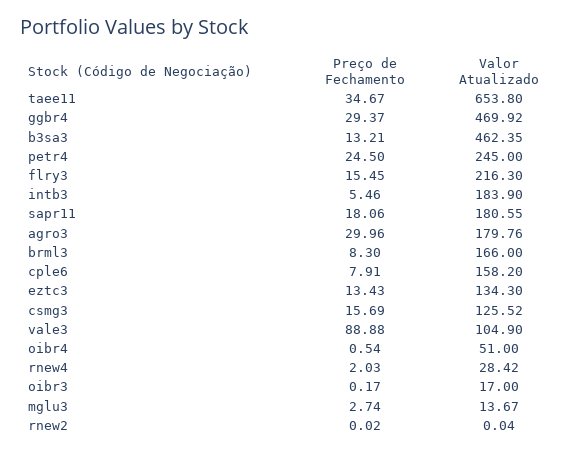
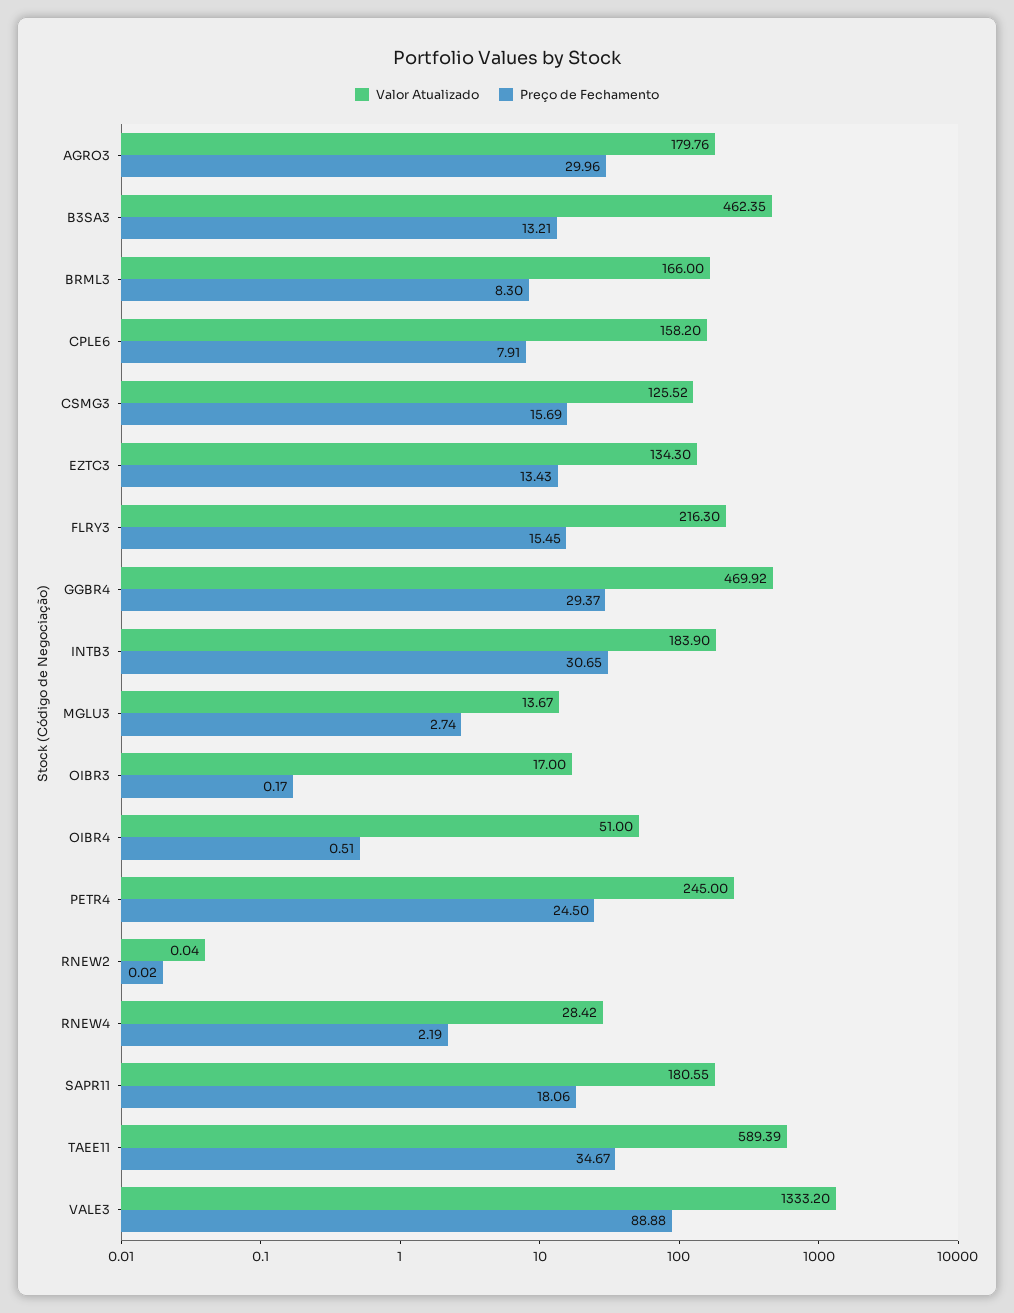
  {
    "Preço de Fechamento": {
      "taee11": 34.67,
      "ggbr4": 29.37,
      "b3sa3": 13.21,
      "petr4": 24.5,
      "flry3": 15.45,
-     "intb3": 5.46,
+     "intb3": 30.65,
      "sapr11": 18.06,
      "agro3": 29.96,
      "brml3": 8.3,
      "cple6": 7.91,
      "eztc3": 13.43,
      "csmg3": 15.69,
      "vale3": 88.88,
-     "oibr4": 0.54,
+     "oibr4": 0.51,
-     "rnew4": 2.03,
+     "rnew4": 2.19,
      "oibr3": 0.17,
      "mglu3": 2.74,
      "rnew2": 0.02
    },
    "Valor Atualizado": {
-     "taee11": 653.8,
+     "taee11": 589.39,
      "ggbr4": 469.92,
      "b3sa3": 462.35,
      "petr4": 245,
      "flry3": 216.3,
      "intb3": 183.9,
      "sapr11": 180.55,
      "agro3": 179.76,
      "brml3": 166,
      "cple6": 158.2,
      "eztc3": 134.3,
      "csmg3": 125.52,
-     "vale3": 104.9,
+     "vale3": 1333.2,
      "oibr4": 51,
      "rnew4": 28.42,
      "oibr3": 17,
      "mglu3": 13.67,
      "rnew2": 0.04
    }
  }

